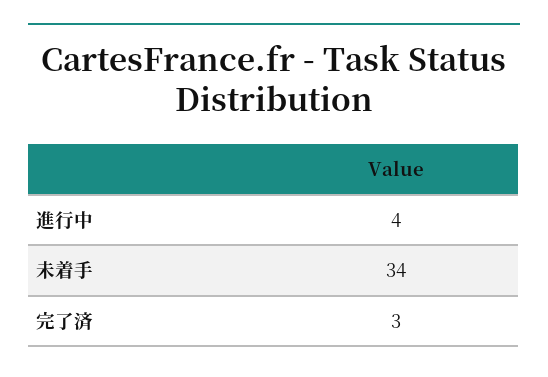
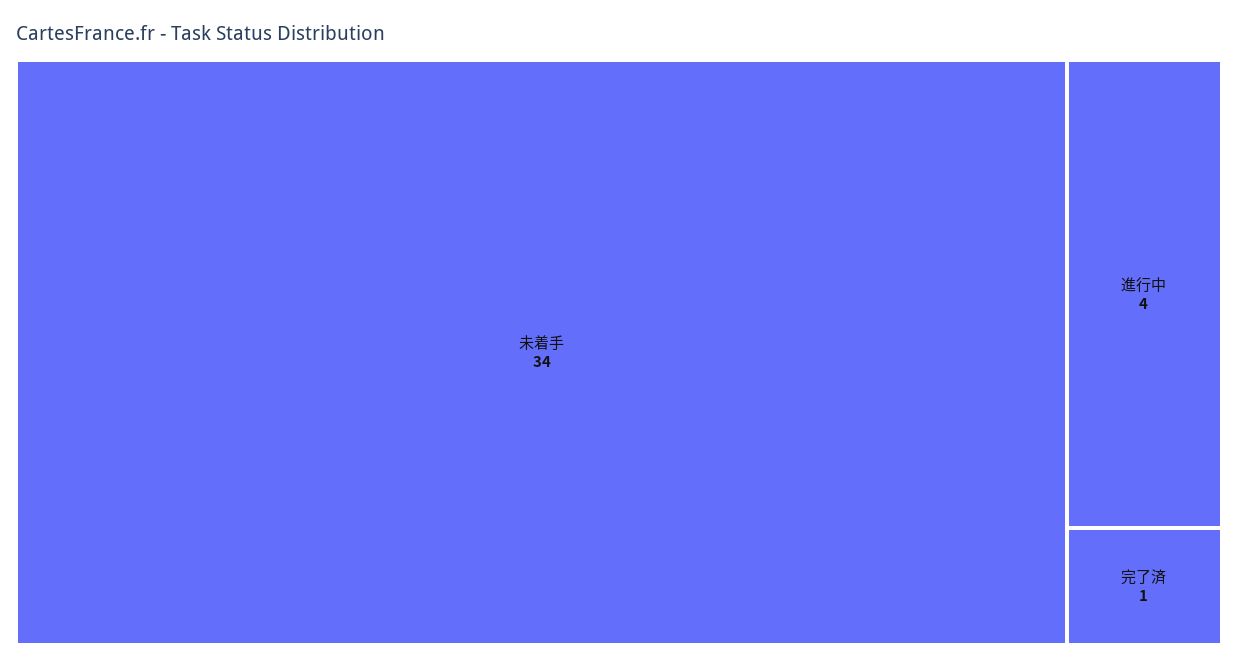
  {
    "進行中": 4,
    "未着手": 34,
-   "完了済": 3
+   "完了済": 1
  }

